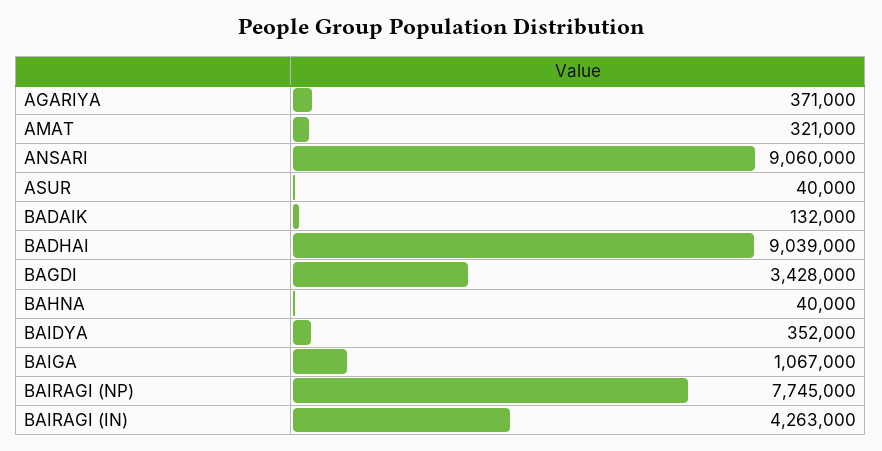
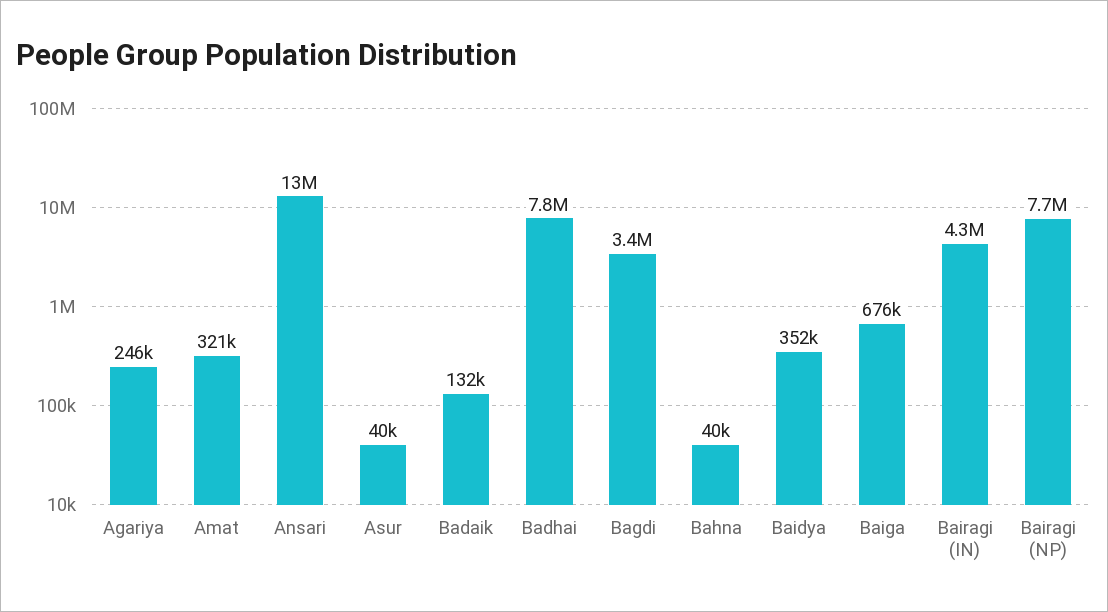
  {
-   "AGARIYA": 371000,
+   "AGARIYA": 246000,
    "AMAT": 321000,
-   "ANSARI": 9060000,
+   "ANSARI": 13000000,
    "ASUR": 40000,
    "BADAIK": 132000,
-   "BADHAI": 9039000,
+   "BADHAI": 7800000,
    "BAGDI": 3428000,
    "BAHNA": 40000,
    "BAIDYA": 352000,
-   "BAIGA": 1067000,
+   "BAIGA": 676000,
    "BAIRAGI (NP)": 7745000,
    "BAIRAGI (IN)": 4263000
  }

